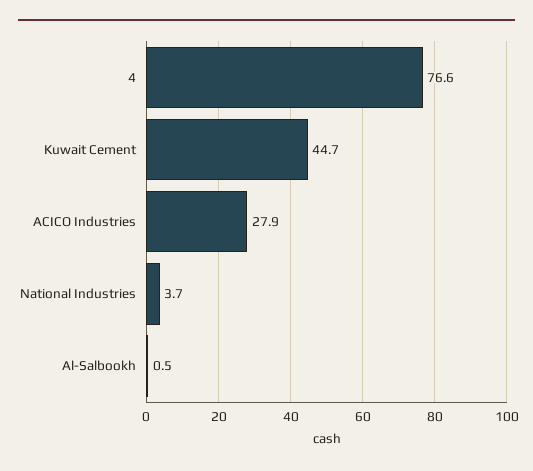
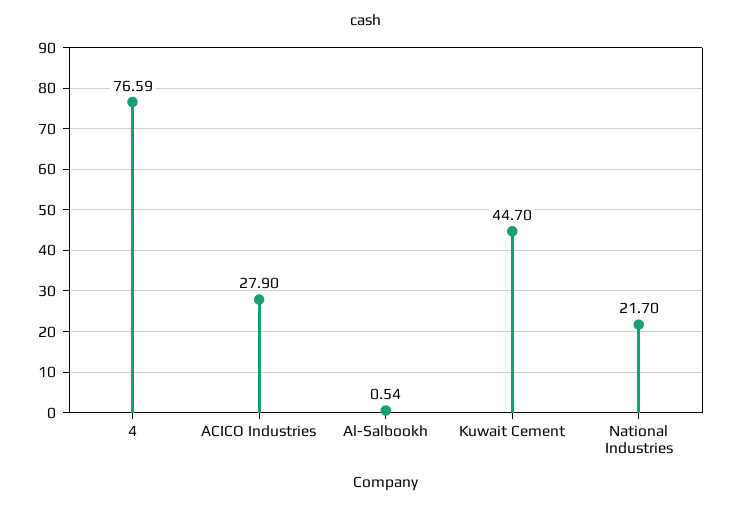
  {
    "4": 76.59,
    "Kuwait Cement": 44.7,
    "ACICO Industries": 27.9,
-   "National Industries": 3.7,
+   "National Industries": 21.7,
    "Al-Salbookh": 0.54
  }

